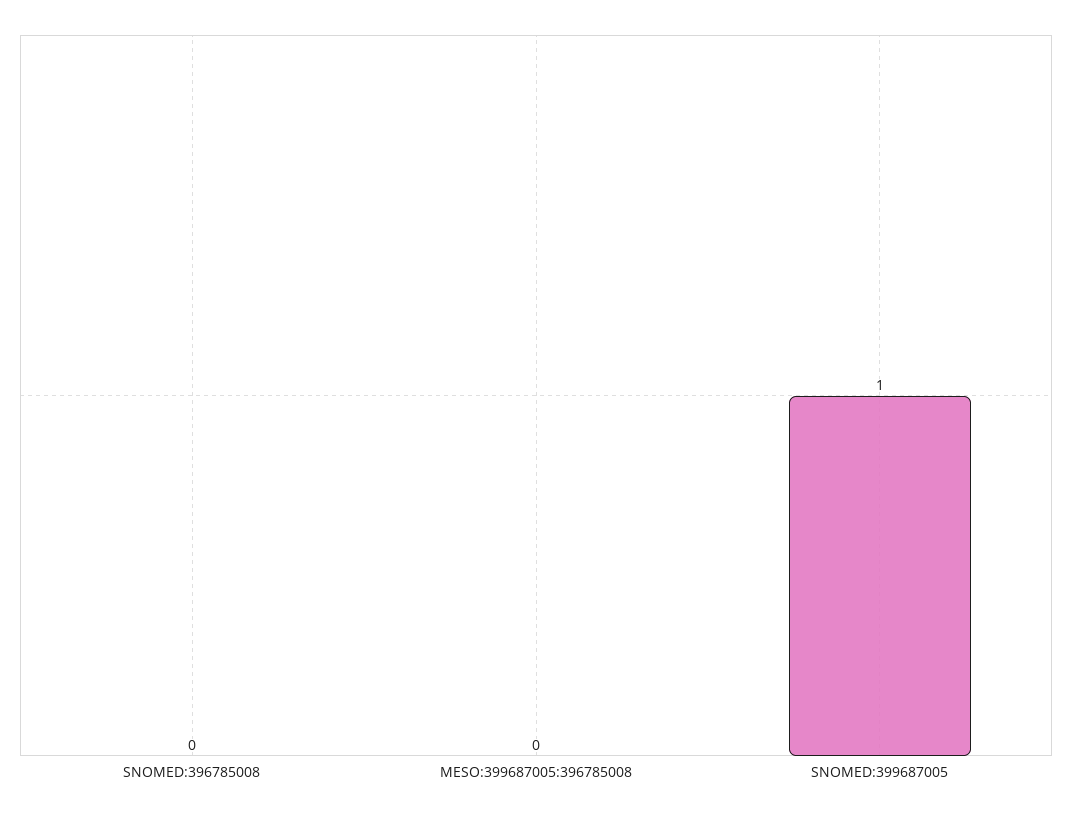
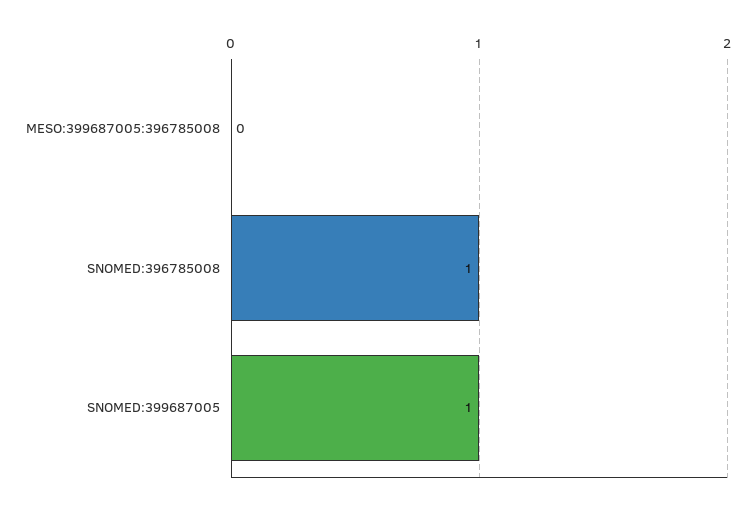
  {
-   "SNOMED:396785008": 0,
+   "SNOMED:396785008": 1,
    "MESO:399687005:396785008": 0,
    "SNOMED:399687005": 1
  }

